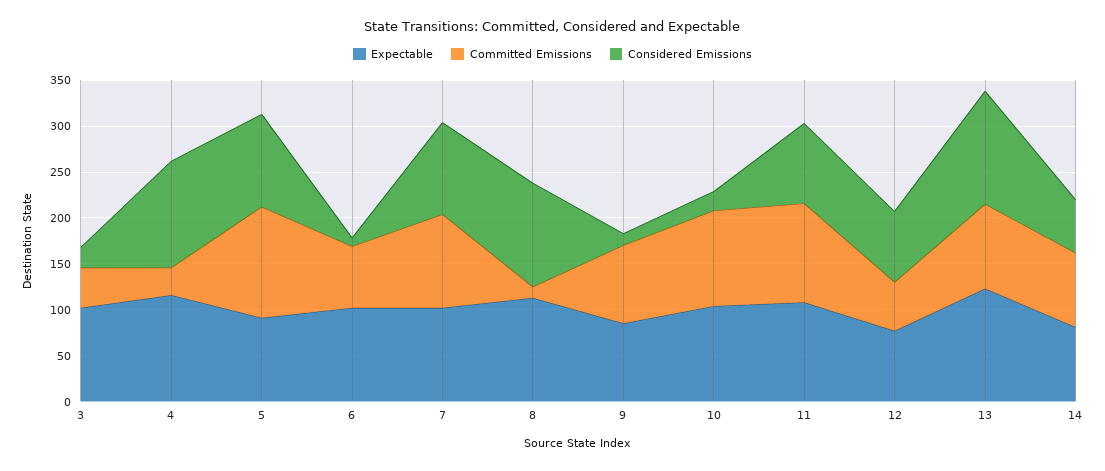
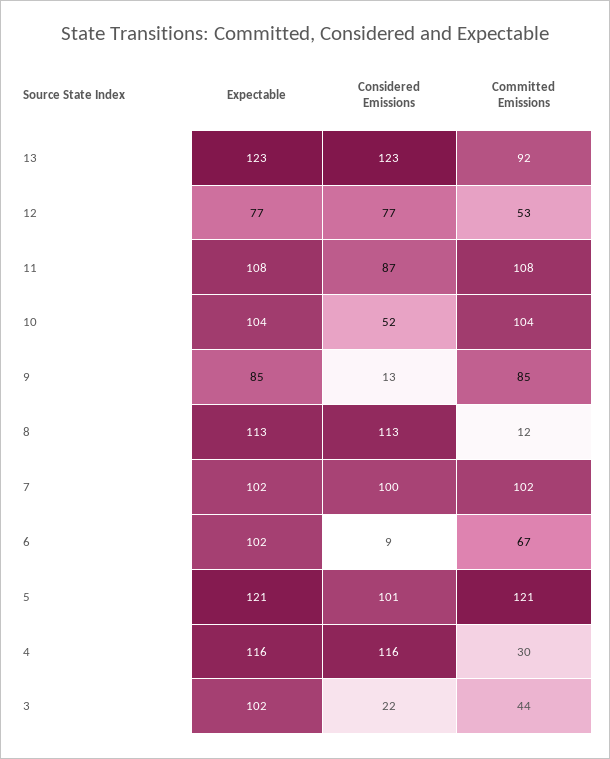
  {
    "Expectable": {
      "3": 102,
      "4": 116,
-     "5": 90,
+     "5": 121,
      "6": 102,
      "7": 102,
      "8": 113,
      "9": 85,
      "10": 104,
      "11": 108,
      "12": 77,
-     "13": 123,
+     "13": 123
-     "14": 80
    },
    "Committed Emissions": {
      "3": 44,
      "4": 30,
      "5": 121,
      "6": 67,
      "7": 102,
      "8": 12,
      "9": 85,
      "10": 104,
      "11": 108,
      "12": 53,
-     "13": 92,
+     "13": 92
-     "14": 80
    },
    "Considered Emissions": {
      "3": 22,
      "4": 116,
      "5": 101,
      "6": 9,
      "7": 100,
      "8": 113,
      "9": 13,
-     "10": 20,
+     "10": 52,
      "11": 87,
      "12": 77,
-     "13": 123,
+     "13": 123
-     "14": 60
    }
  }

